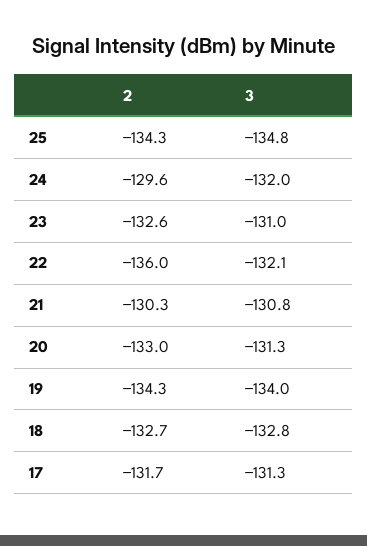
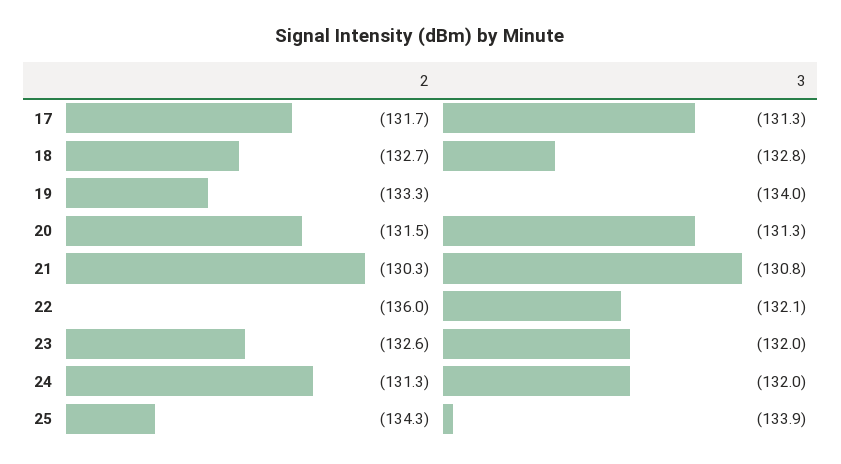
  {
    "2": {
      "25": -134.3,
-     "24": -129.6,
+     "24": -131.3,
      "23": -132.6,
      "22": -136,
      "21": -130.3,
-     "20": -133,
+     "20": -131.5,
-     "19": -134.3,
+     "19": -133.3,
      "18": -132.7,
      "17": -131.7
    },
    "3": {
-     "25": -134.8,
+     "25": -133.9,
      "24": -132,
-     "23": -131,
+     "23": -132,
      "22": -132.1,
      "21": -130.8,
      "20": -131.3,
      "19": -134,
      "18": -132.8,
      "17": -131.3
    }
  }

